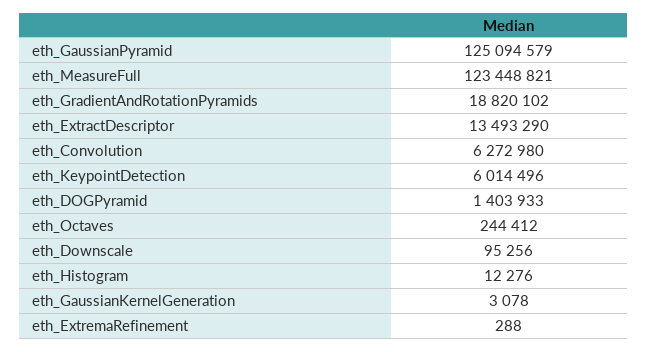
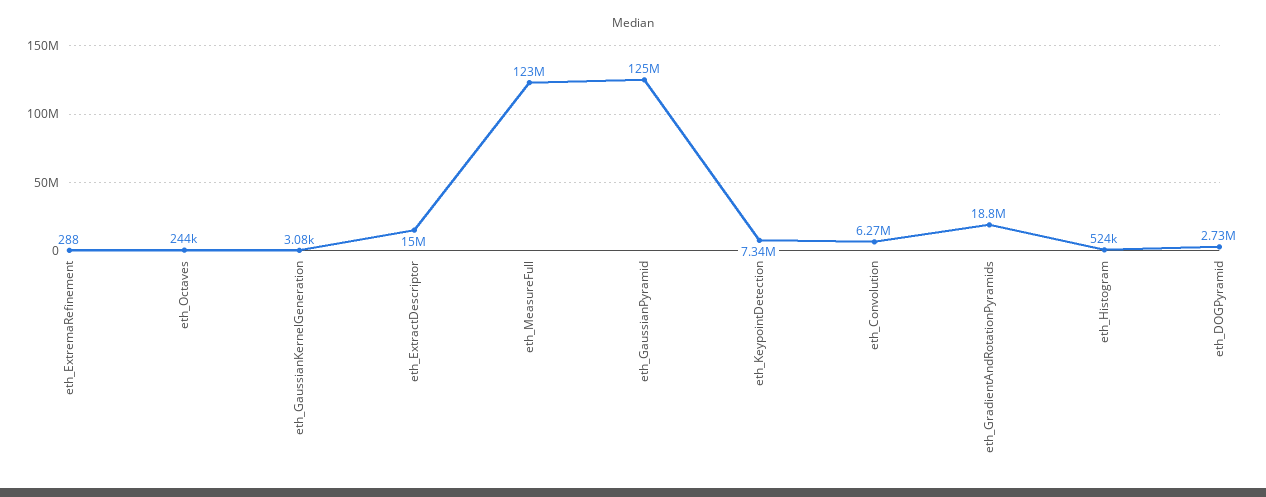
  {
    "eth_GaussianPyramid": 125094579,
    "eth_MeasureFull": 123448821,
    "eth_GradientAndRotationPyramids": 18820102,
-   "eth_ExtractDescriptor": 13493290,
+   "eth_ExtractDescriptor": 15000000,
    "eth_Convolution": 6272980,
-   "eth_KeypointDetection": 6014496,
+   "eth_KeypointDetection": 7340000,
-   "eth_DOGPyramid": 1403933,
+   "eth_DOGPyramid": 2730000,
    "eth_Octaves": 244412,
-   "eth_Downscale": 95256,
-   "eth_Histogram": 12276,
+   "eth_Histogram": 524000,
    "eth_GaussianKernelGeneration": 3078,
    "eth_ExtremaRefinement": 288
  }

